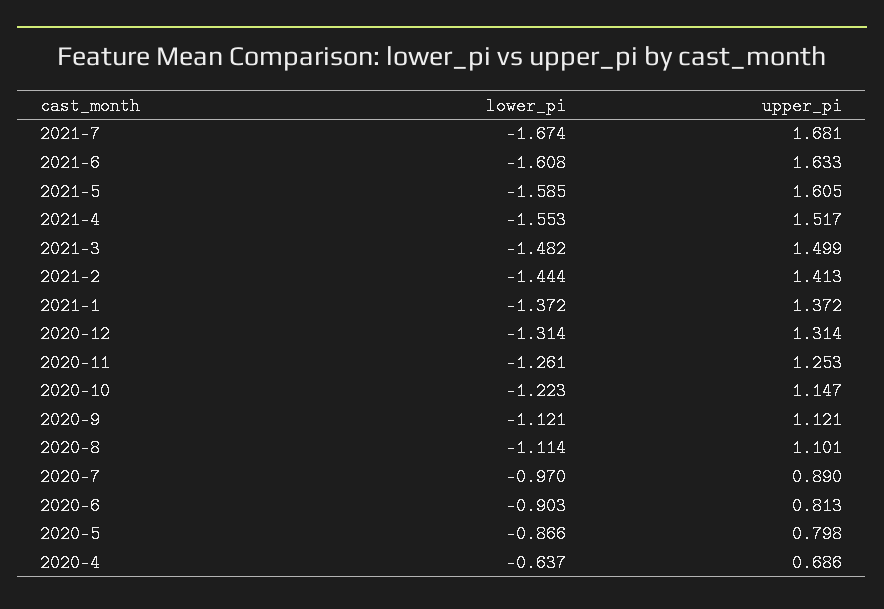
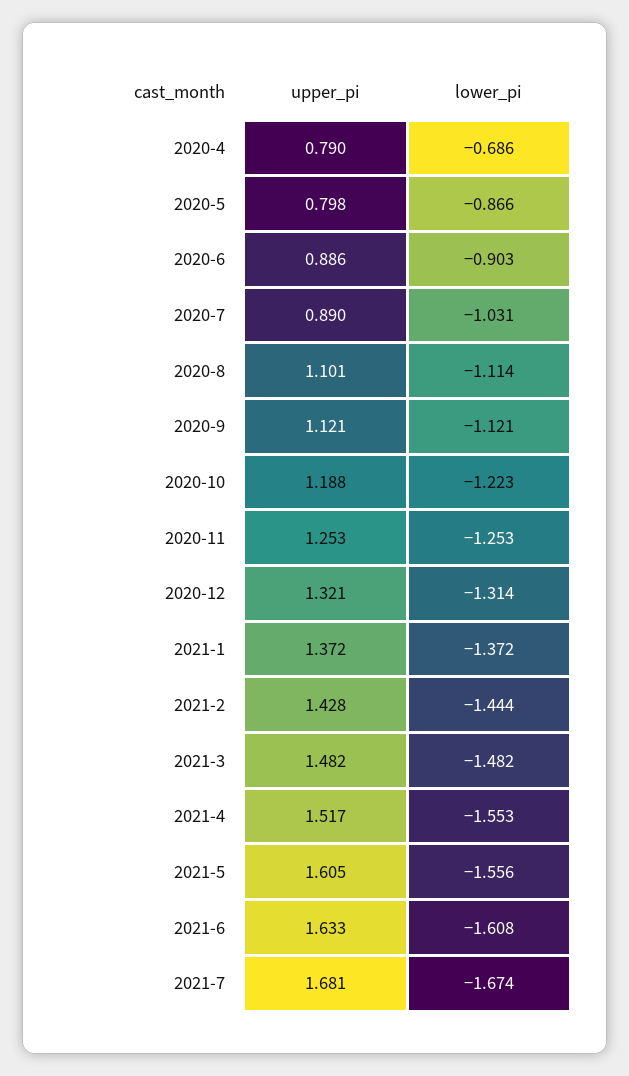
  {
    "lower_pi": {
      "2021-7": -1.674,
      "2021-6": -1.608,
-     "2021-5": -1.585,
+     "2021-5": -1.556,
      "2021-4": -1.553,
      "2021-3": -1.482,
      "2021-2": -1.444,
      "2021-1": -1.372,
      "2020-12": -1.314,
-     "2020-11": -1.261,
+     "2020-11": -1.253,
      "2020-10": -1.223,
      "2020-9": -1.121,
      "2020-8": -1.114,
-     "2020-7": -0.97,
+     "2020-7": -1.031,
      "2020-6": -0.903,
      "2020-5": -0.866,
-     "2020-4": -0.637
+     "2020-4": -0.686
    },
    "upper_pi": {
      "2021-7": 1.681,
      "2021-6": 1.633,
      "2021-5": 1.605,
      "2021-4": 1.517,
-     "2021-3": 1.499,
+     "2021-3": 1.482,
-     "2021-2": 1.413,
+     "2021-2": 1.428,
      "2021-1": 1.372,
-     "2020-12": 1.314,
+     "2020-12": 1.321,
      "2020-11": 1.253,
-     "2020-10": 1.147,
+     "2020-10": 1.188,
      "2020-9": 1.121,
      "2020-8": 1.101,
      "2020-7": 0.89,
-     "2020-6": 0.813,
+     "2020-6": 0.886,
      "2020-5": 0.798,
-     "2020-4": 0.686
+     "2020-4": 0.79
    }
  }

